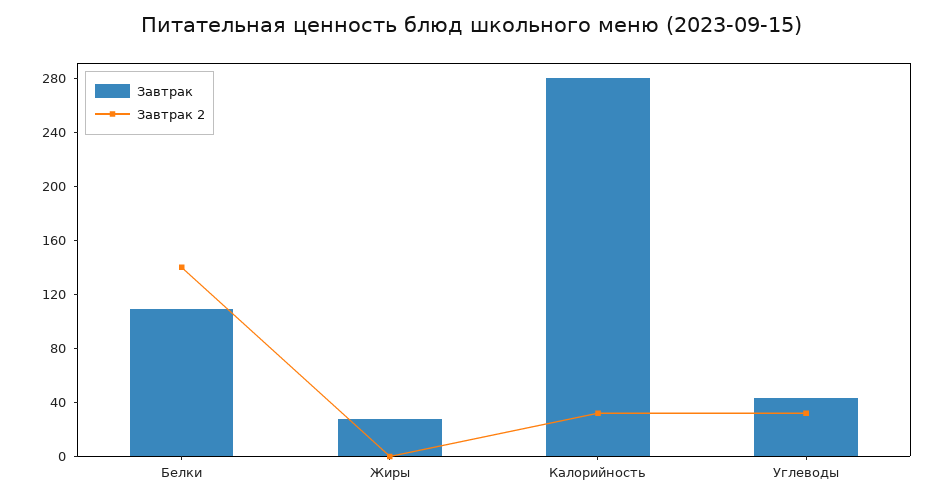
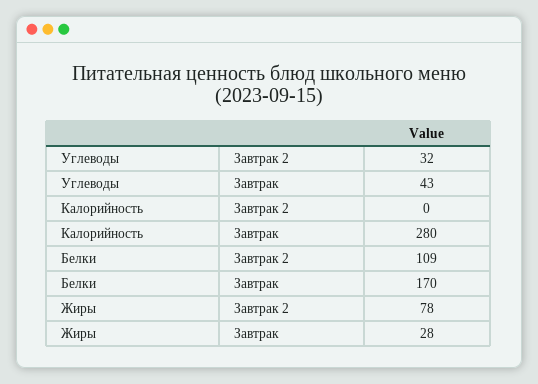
  {
    "Завтрак": {
-     "Белки": 110,
+     "Белки": 170,
      "Жиры": 28,
      "Калорийность": 280,
      "Углеводы": 43
    },
    "Завтрак 2": {
-     "Белки": 140,
+     "Белки": 109,
-     "Жиры": 0,
+     "Жиры": 78,
-     "Калорийность": 30,
+     "Калорийность": 0,
      "Углеводы": 32
    }
  }

